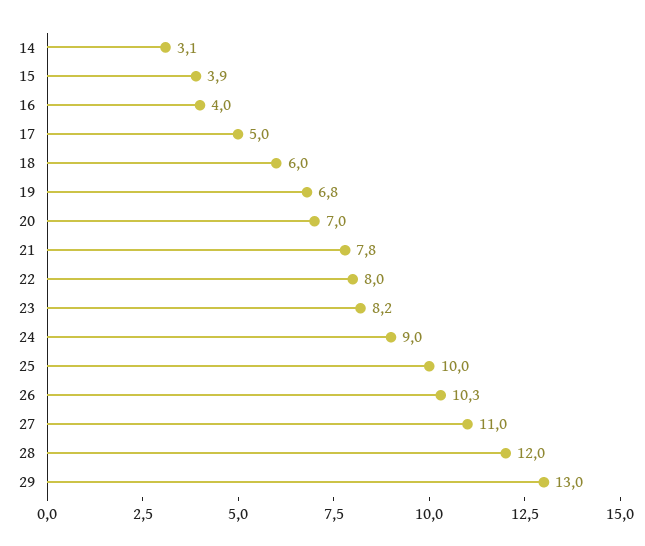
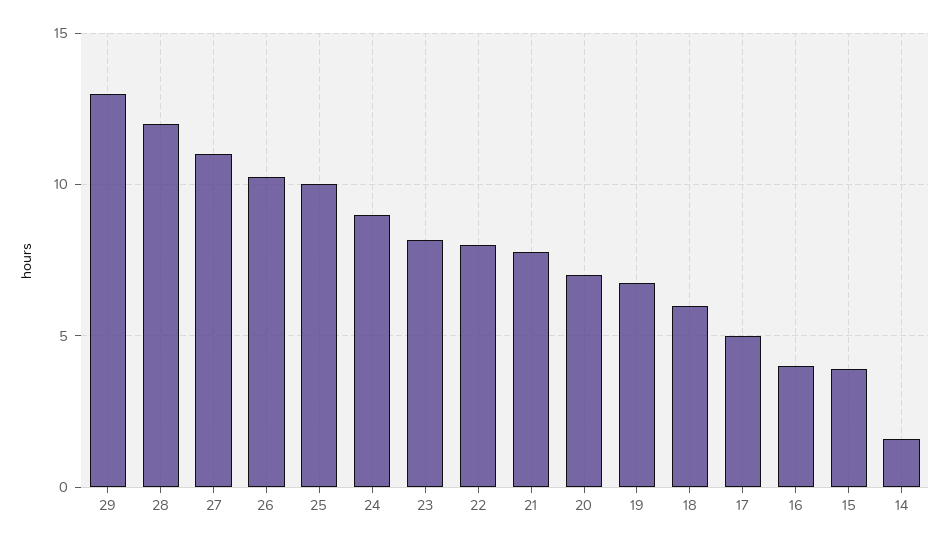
  {
-   "14": 3.1,
+   "14": 1.5,
    "15": 3.9,
    "16": 4,
    "17": 5,
    "18": 6,
    "19": 6.8,
    "20": 7,
    "21": 7.8,
    "22": 8,
    "23": 8.2,
    "24": 9,
    "25": 10,
    "26": 10.3,
    "27": 11,
    "28": 12,
    "29": 13
  }

